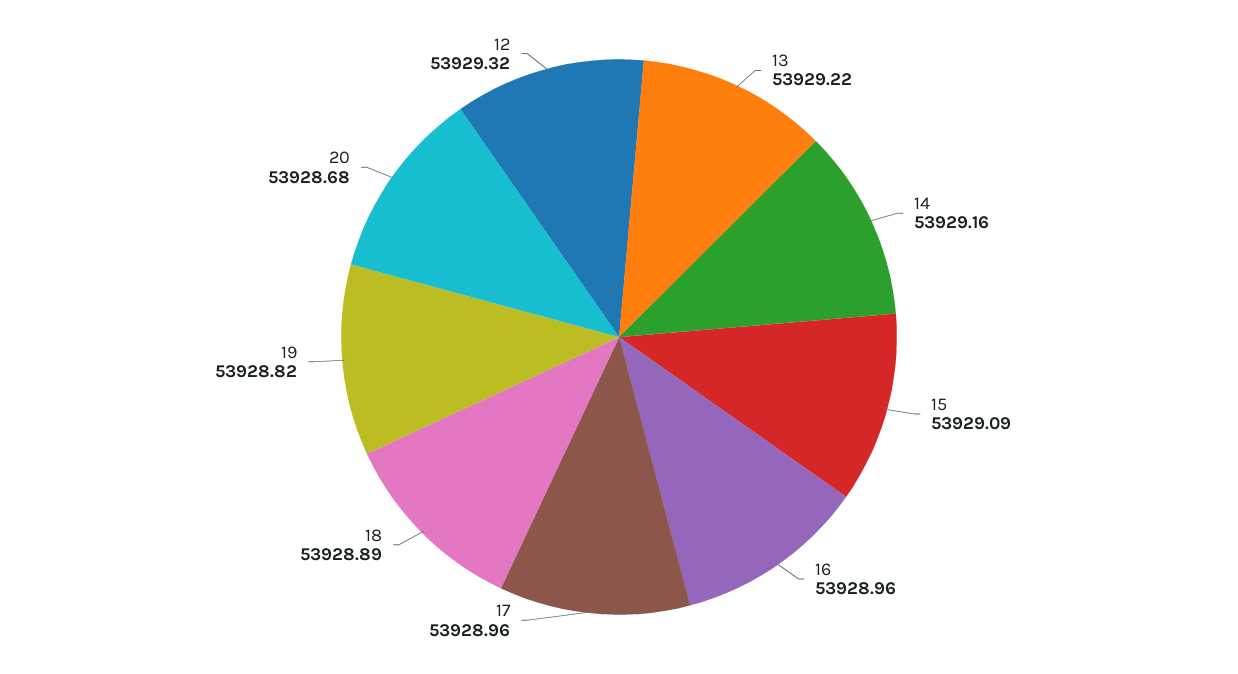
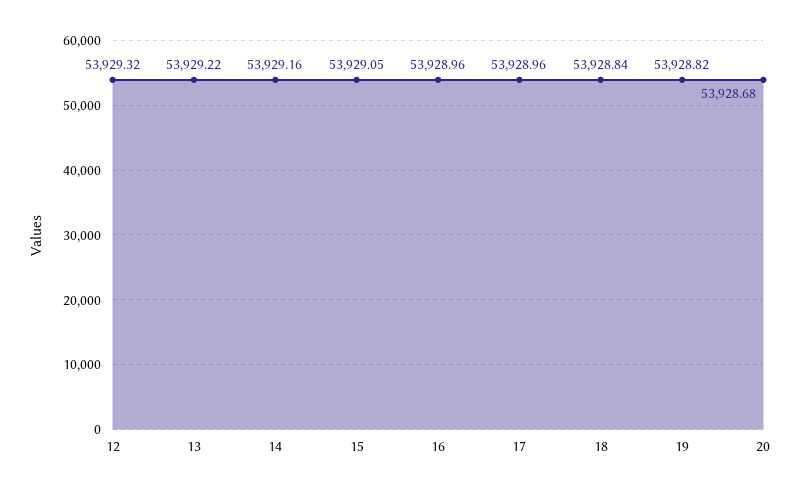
  {
    "13": 53929.22,
    "14": 53929.16,
-   "15": 53929.09,
+   "15": 53929.05,
    "16": 53928.96,
    "17": 53928.96,
-   "18": 53928.89,
+   "18": 53928.84,
    "19": 53928.82,
    "20": 53928.68,
    "12": 53929.32
  }

